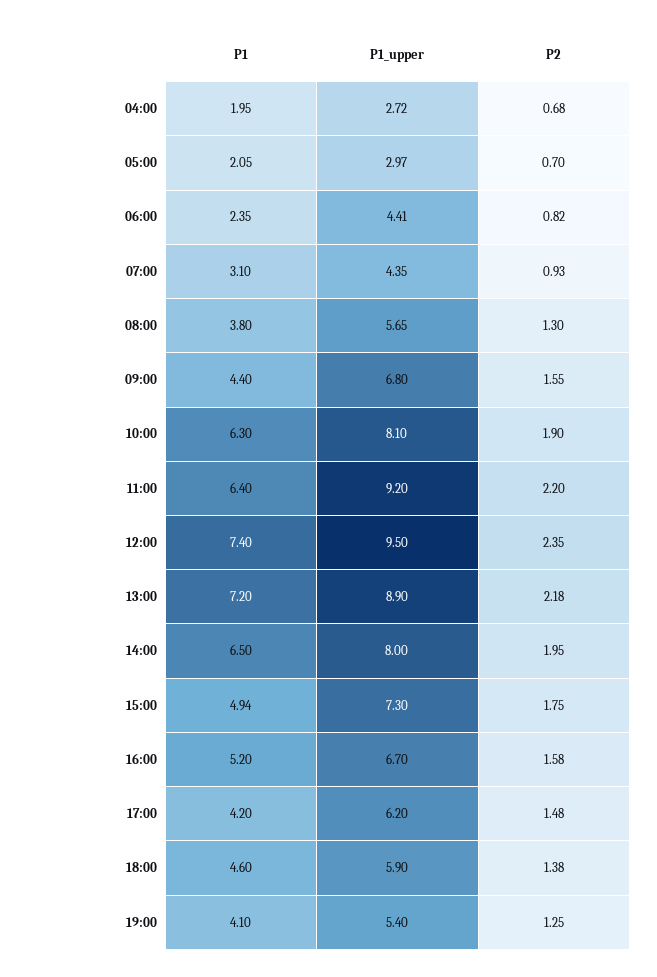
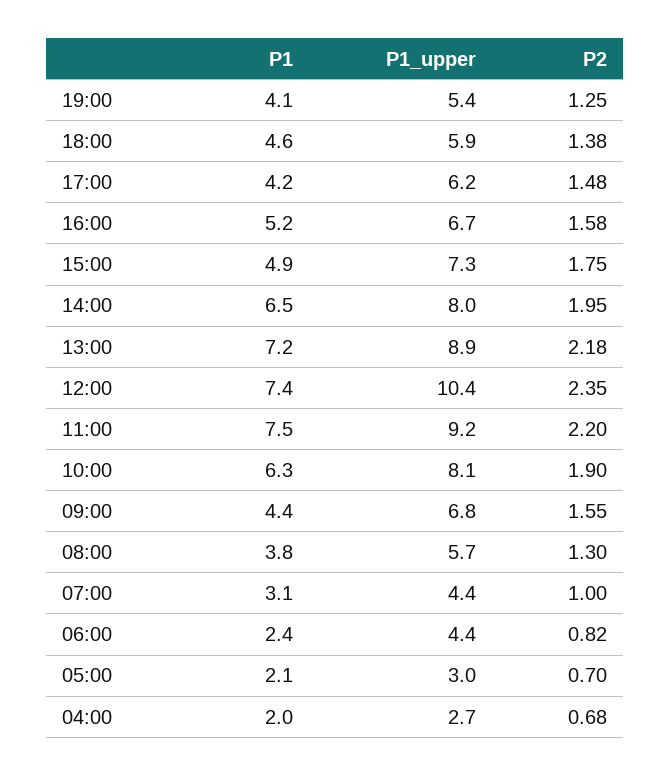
  {
    "P1": {
      "04:00": 1.95,
      "05:00": 2.05,
      "06:00": 2.35,
      "07:00": 3.1,
      "08:00": 3.8,
      "09:00": 4.4,
      "10:00": 6.3,
-     "11:00": 6.4,
+     "11:00": 7.5,
      "12:00": 7.4,
      "13:00": 7.2,
      "14:00": 6.5,
      "15:00": 4.94,
      "16:00": 5.2,
      "17:00": 4.2,
      "18:00": 4.6,
      "19:00": 4.1
    },
    "P1_upper": {
      "04:00": 2.72,
      "05:00": 2.97,
      "06:00": 4.41,
      "07:00": 4.35,
      "08:00": 5.65,
      "09:00": 6.8,
      "10:00": 8.1,
      "11:00": 9.2,
-     "12:00": 9.5,
+     "12:00": 10.4,
      "13:00": 8.9,
      "14:00": 8,
      "15:00": 7.3,
      "16:00": 6.7,
      "17:00": 6.2,
      "18:00": 5.9,
      "19:00": 5.4
    },
    "P2": {
      "04:00": 0.68,
      "05:00": 0.7,
      "06:00": 0.82,
-     "07:00": 0.93,
+     "07:00": 1,
      "08:00": 1.3,
      "09:00": 1.55,
      "10:00": 1.9,
      "11:00": 2.2,
      "12:00": 2.35,
      "13:00": 2.18,
      "14:00": 1.95,
      "15:00": 1.75,
      "16:00": 1.58,
      "17:00": 1.48,
      "18:00": 1.38,
      "19:00": 1.25
    }
  }

